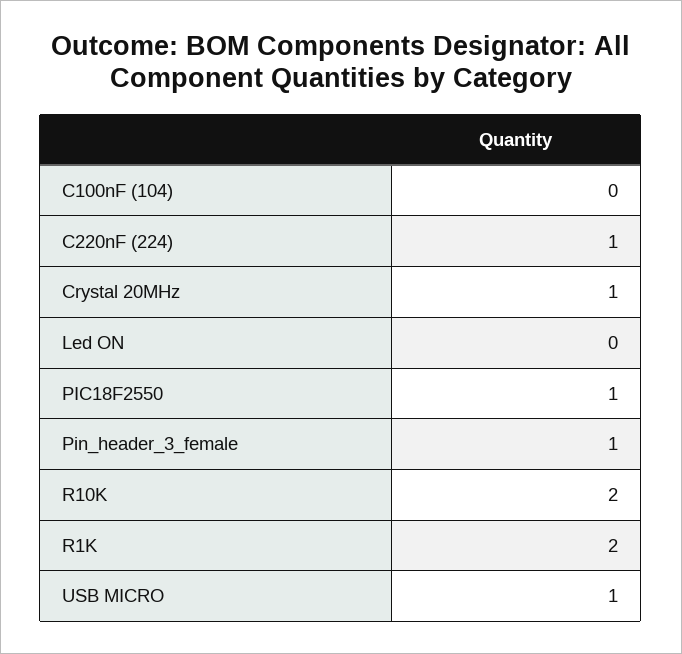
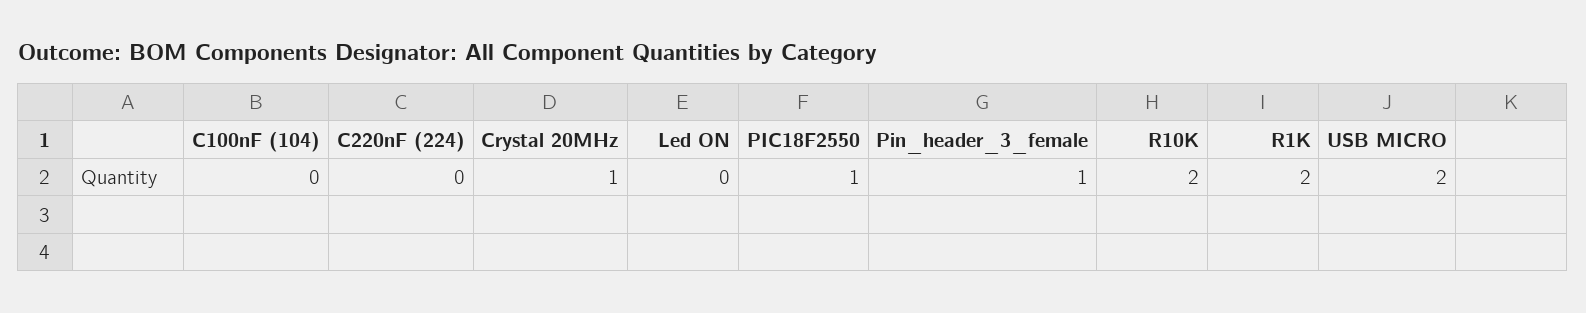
  {
    "C100nF (104)": 0,
-   "C220nF (224)": 1,
+   "C220nF (224)": 0,
    "Crystal 20MHz": 1,
    "Led ON": 0,
    "PIC18F2550": 1,
    "Pin_header_3_female": 1,
    "R10K": 2,
    "R1K": 2,
-   "USB MICRO": 1
+   "USB MICRO": 2
  }

